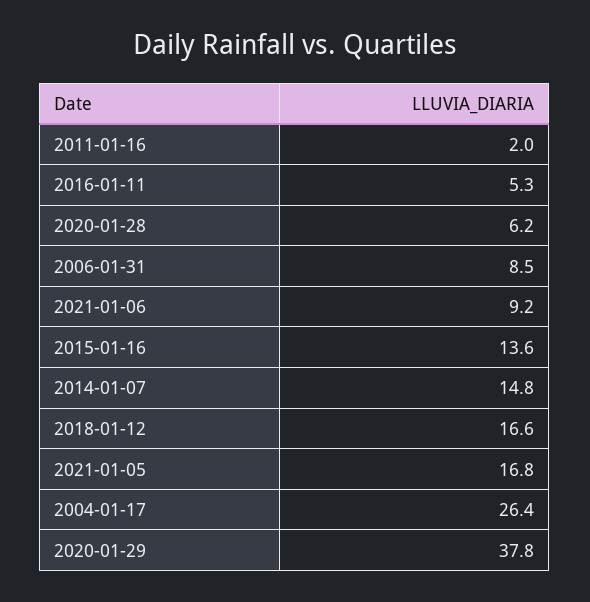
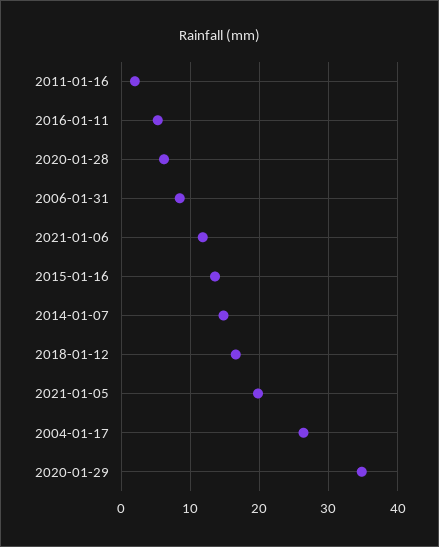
  {
    "2011-01-16": 2,
    "2016-01-11": 5.3,
    "2020-01-28": 6.2,
    "2006-01-31": 8.5,
-   "2021-01-06": 9.2,
+   "2021-01-06": 12,
    "2015-01-16": 13.6,
    "2014-01-07": 14.8,
    "2018-01-12": 16.6,
-   "2021-01-05": 16.8,
+   "2021-01-05": 20,
    "2004-01-17": 26.4,
-   "2020-01-29": 37.8
+   "2020-01-29": 35
  }

